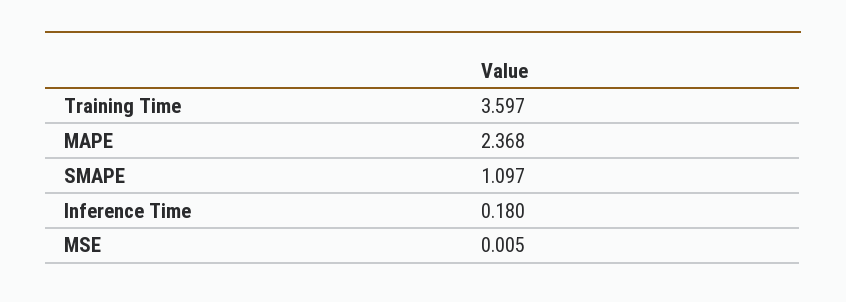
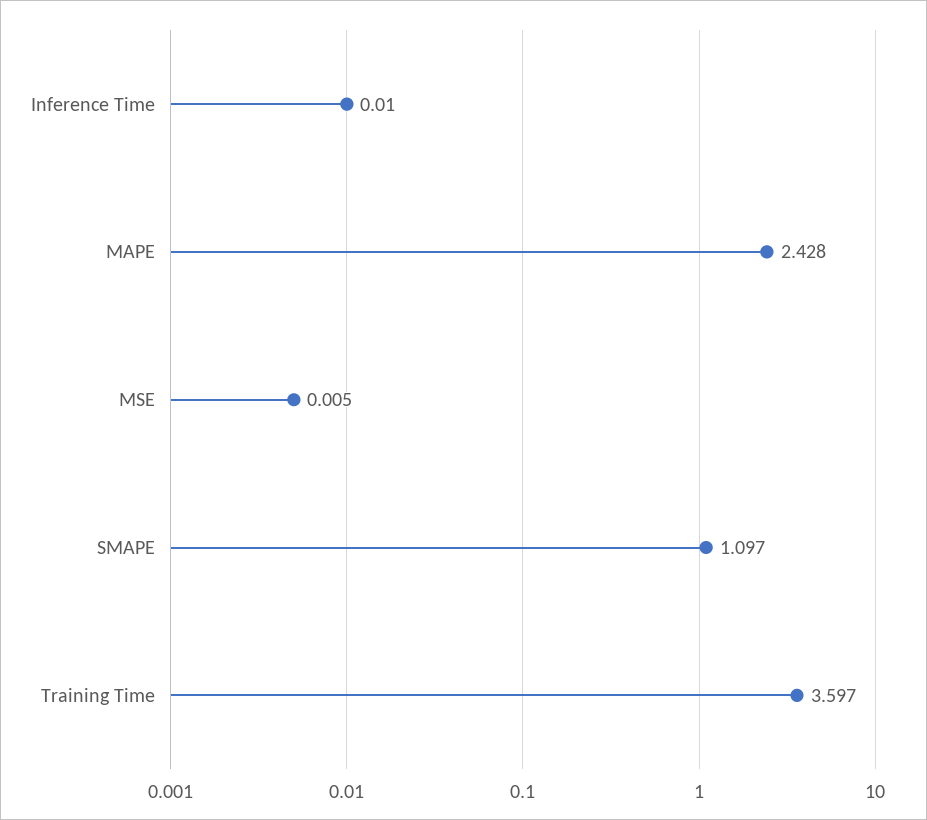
  {
    "Training Time": 3.597,
-   "MAPE": 2.368,
+   "MAPE": 2.428,
    "SMAPE": 1.097,
-   "Inference Time": 0.18,
+   "Inference Time": 0.01,
    "MSE": 0.005
  }

